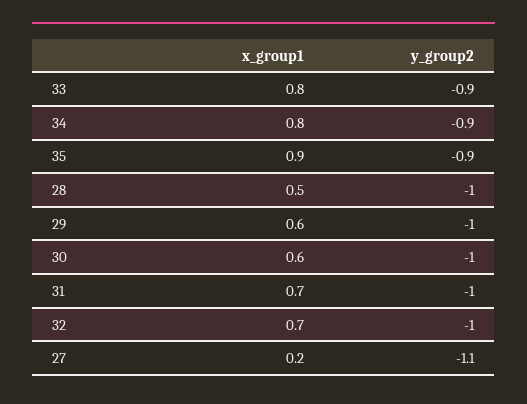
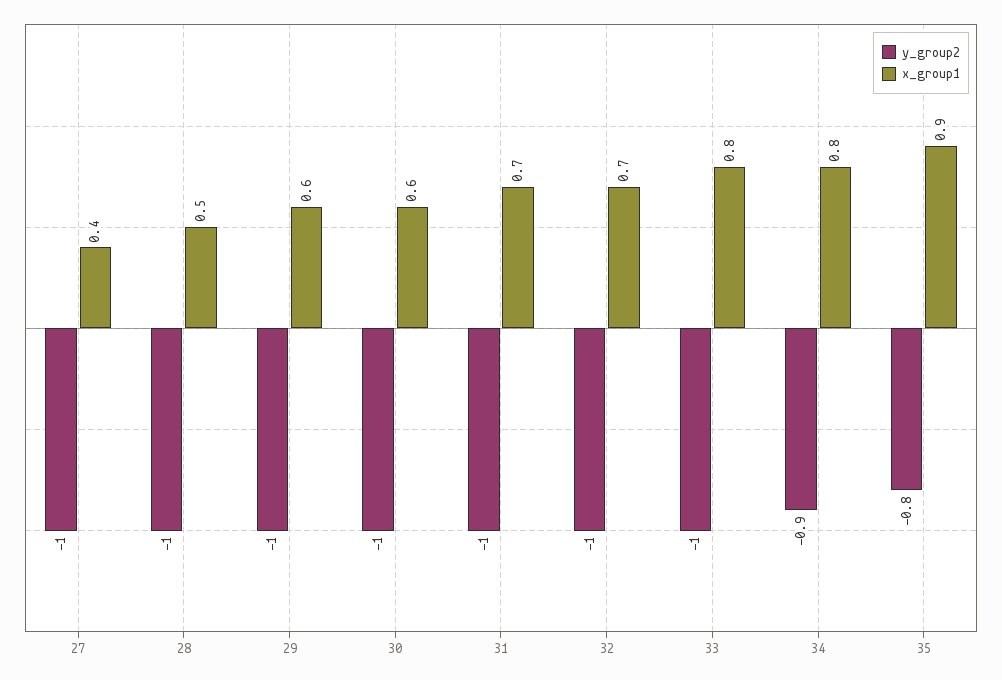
  {
    "x_group1": {
      "33": 0.8,
      "34": 0.8,
      "35": 0.9,
      "28": 0.5,
      "29": 0.6,
      "30": 0.6,
      "31": 0.7,
      "32": 0.7,
-     "27": 0.2
+     "27": 0.4
    },
    "y_group2": {
-     "33": -0.9,
+     "33": -1,
      "34": -0.9,
-     "35": -0.9,
+     "35": -0.8,
      "28": -1,
      "29": -1,
      "30": -1,
      "31": -1,
      "32": -1,
-     "27": -1.1
+     "27": -1
    }
  }

